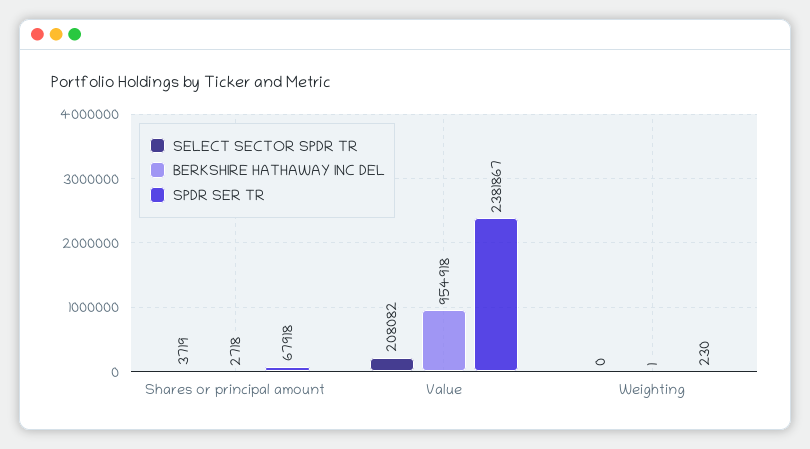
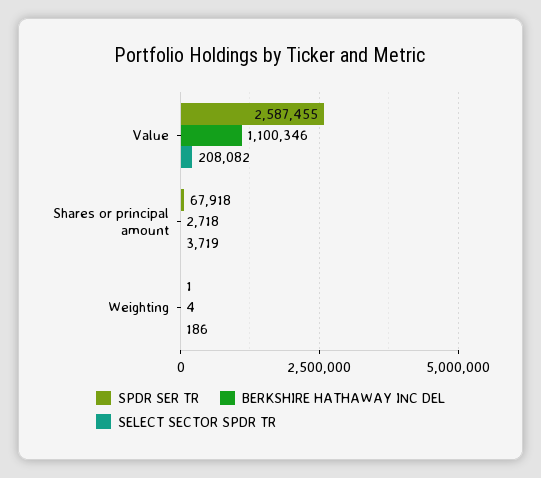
  {
    "SELECT SECTOR SPDR TR": {
      "Shares or principal amount": 3719,
      "Value": 208082,
-     "Weighting": 0
+     "Weighting": 186
    },
    "BERKSHIRE HATHAWAY INC DEL": {
      "Shares or principal amount": 2718,
-     "Value": 954918,
+     "Value": 1100346,
-     "Weighting": 1
+     "Weighting": 4
    },
    "SPDR SER TR": {
      "Shares or principal amount": 67918,
-     "Value": 2381867,
+     "Value": 2587455,
-     "Weighting": 230
+     "Weighting": 1
    }
  }

